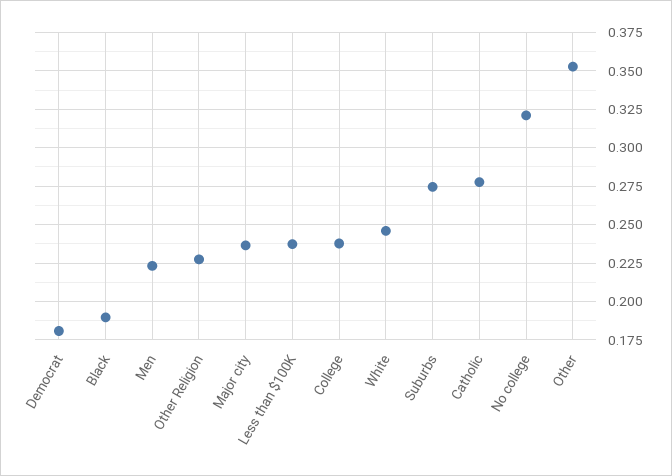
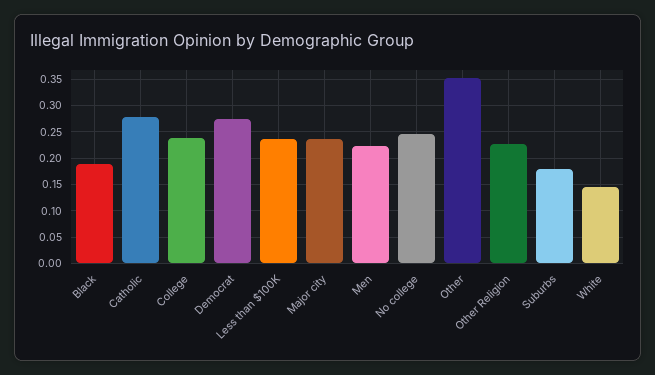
  {
-   "Democrat": 0.18,
+   "Democrat": 0.275,
    "Black": 0.19,
    "Men": 0.225,
    "Other Religion": 0.225,
    "Major city": 0.235,
    "Less than $100K": 0.235,
    "College": 0.24,
-   "White": 0.245,
+   "White": 0.15,
-   "Suburbs": 0.275,
+   "Suburbs": 0.175,
    "Catholic": 0.28,
-   "No college": 0.32,
+   "No college": 0.25,
    "Other": 0.355
  }

